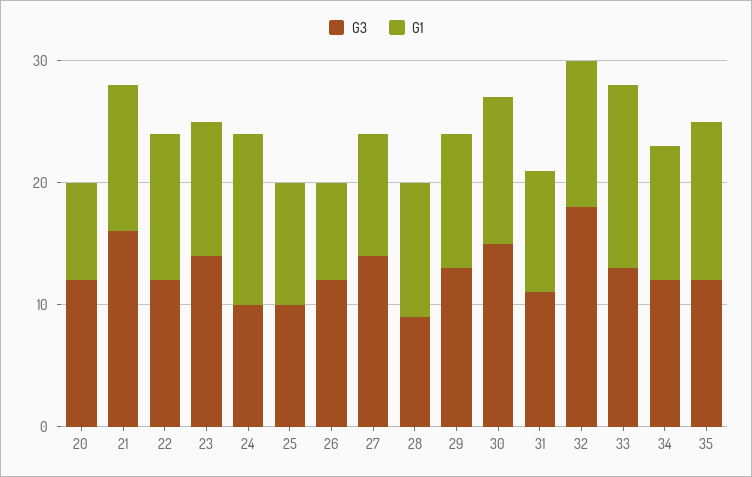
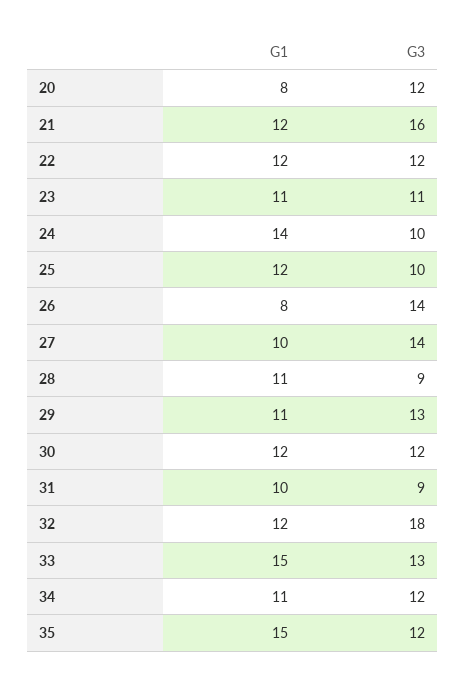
  {
    "G3": {
      "20": 12,
      "21": 16,
      "22": 12,
-     "23": 14,
+     "23": 11,
      "24": 10,
      "25": 10,
-     "26": 12,
+     "26": 14,
      "27": 14,
      "28": 9,
      "29": 13,
-     "30": 15,
+     "30": 12,
-     "31": 11,
+     "31": 9,
      "32": 18,
      "33": 13,
      "34": 12,
      "35": 12
    },
    "G1": {
      "20": 8,
      "21": 12,
      "22": 12,
      "23": 11,
      "24": 14,
-     "25": 10,
+     "25": 12,
      "26": 8,
      "27": 10,
      "28": 11,
      "29": 11,
      "30": 12,
      "31": 10,
      "32": 12,
      "33": 15,
      "34": 11,
-     "35": 13
+     "35": 15
    }
  }

